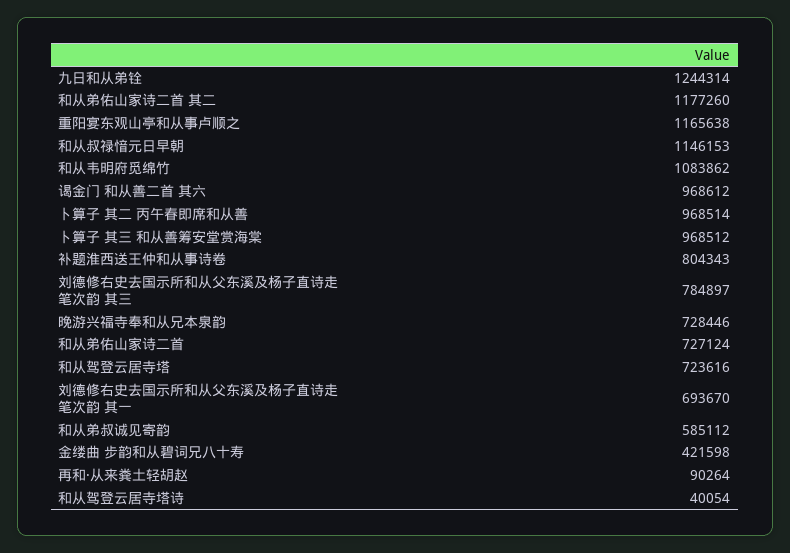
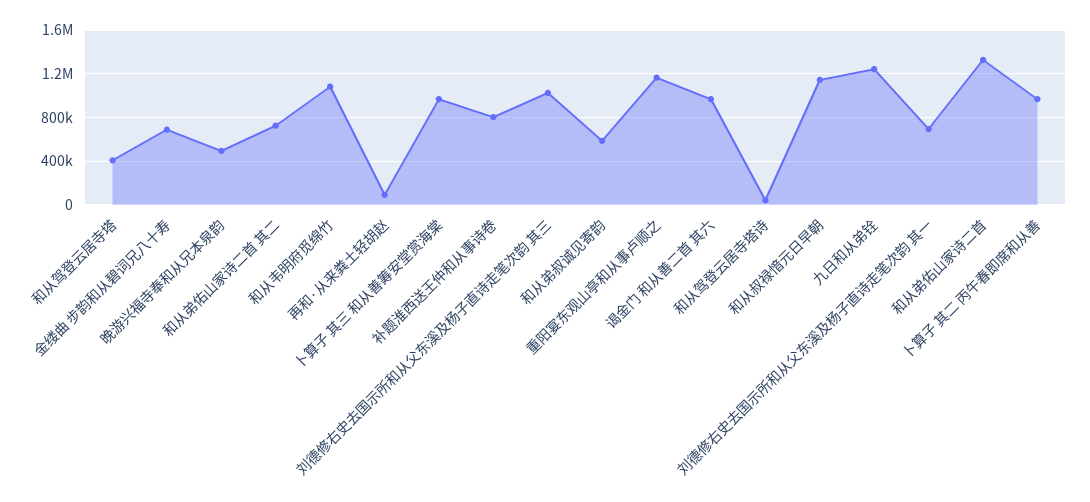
  {
    "九日和从弟铨": 1244314,
-   "和从弟佑山家诗二首 其二": 1177260,
+   "和从弟佑山家诗二首 其二": 700000,
    "重阳宴东观山亭和从事卢顺之": 1165638,
    "和从叔禄愔元日早朝": 1146153,
    "和从韦明府觅绵竹": 1083862,
    "谒金门 和从善二首 其六": 968612,
    "卜算子 其二 丙午春即席和从善": 968514,
    "卜算子 其三 和从善筹安堂赏海棠": 968512,
    "补题淮西送王仲和从事诗卷": 804343,
-   "刘德修右史去国示所和从父东溪及杨子直诗走笔次韵 其三": 784897,
+   "刘德修右史去国示所和从父东溪及杨子直诗走笔次韵 其三": 1000000,
-   "晚游兴福寺奉和从兄本泉韵": 728446,
+   "晚游兴福寺奉和从兄本泉韵": 500000,
-   "和从弟佑山家诗二首": 727124,
+   "和从弟佑山家诗二首": 1300000,
-   "和从驾登云居寺塔": 723616,
+   "和从驾登云居寺塔": 400000,
    "刘德修右史去国示所和从父东溪及杨子直诗走笔次韵 其一": 693670,
    "和从弟叔诚见寄韵": 585112,
-   "金缕曲 步韵和从碧词兄八十寿": 421598,
+   "金缕曲 步韵和从碧词兄八十寿": 700000,
    "再和·从来粪土轻胡赵": 90264,
    "和从驾登云居寺塔诗": 40054
  }

